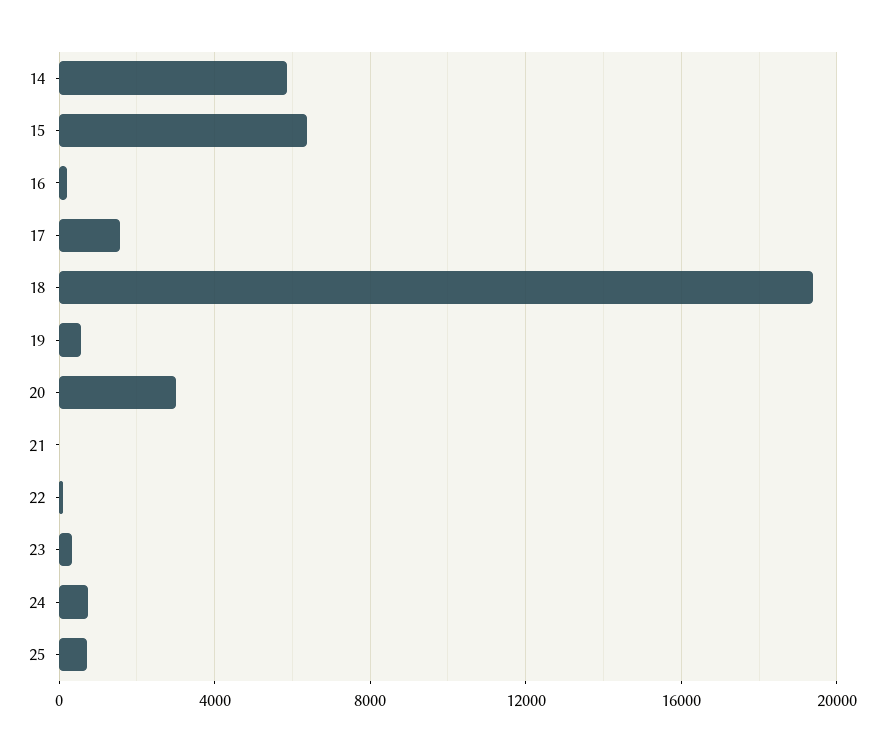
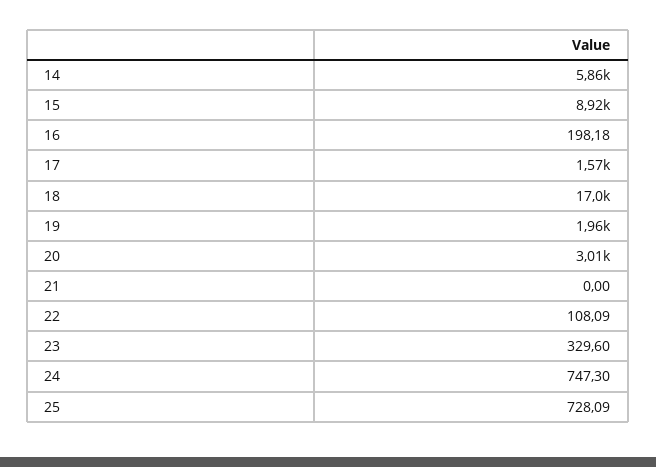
  {
    "14": 5860,
-   "15": 6500,
+   "15": 8920,
    "16": 198.18,
    "17": 1570,
-   "18": 19500,
+   "18": 17000,
-   "19": 500,
+   "19": 1960,
    "20": 3010,
    "21": 0,
    "22": 108.09,
    "23": 329.6,
    "24": 747.3,
    "25": 728.09
  }

